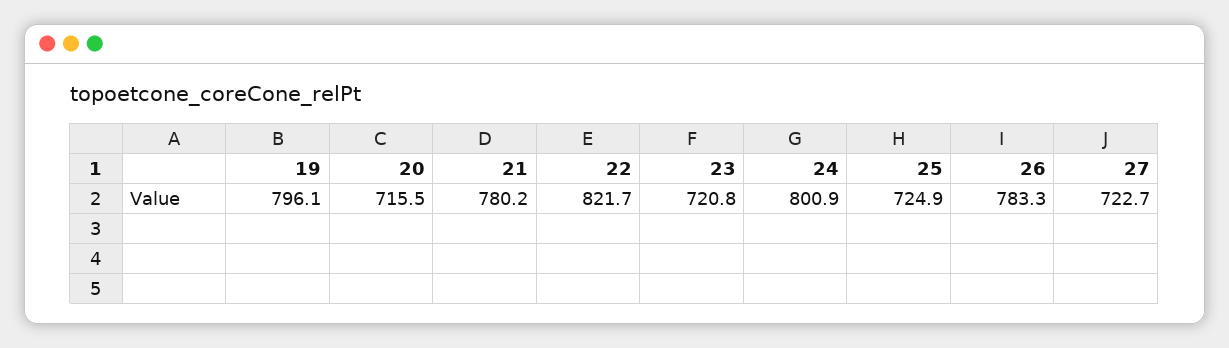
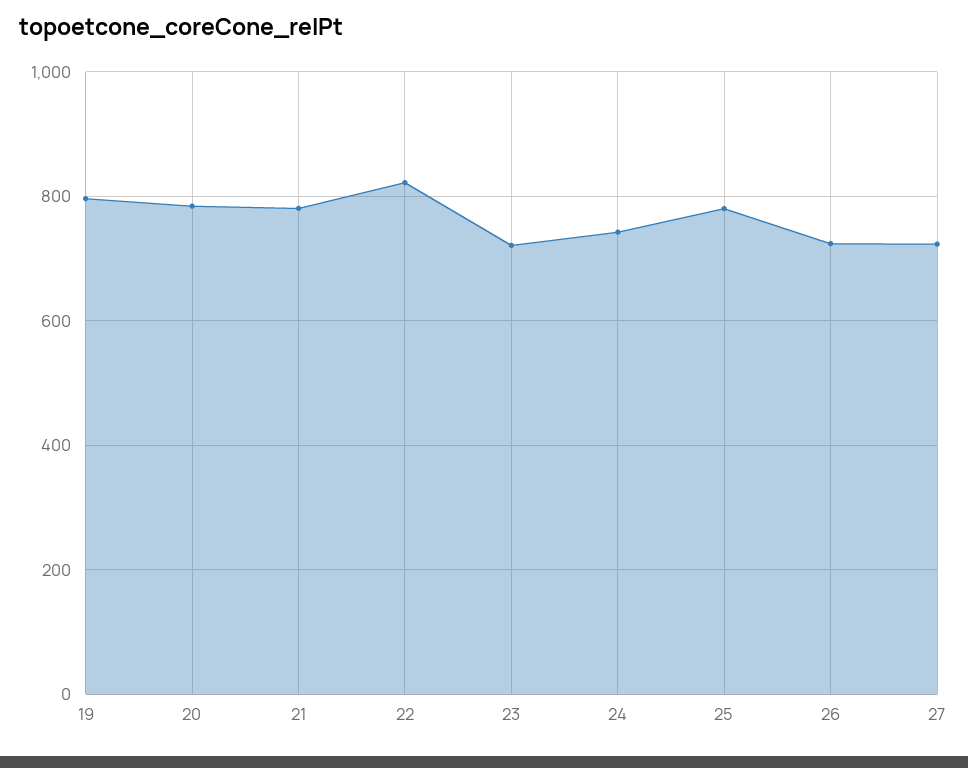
  {
    "19": 796.1,
-   "20": 715.5,
+   "20": 780,
    "21": 780.2,
    "22": 821.7,
    "23": 720.8,
-   "24": 800.9,
+   "24": 740,
-   "25": 724.9,
+   "25": 780,
-   "26": 783.3,
+   "26": 720,
    "27": 722.7
  }

